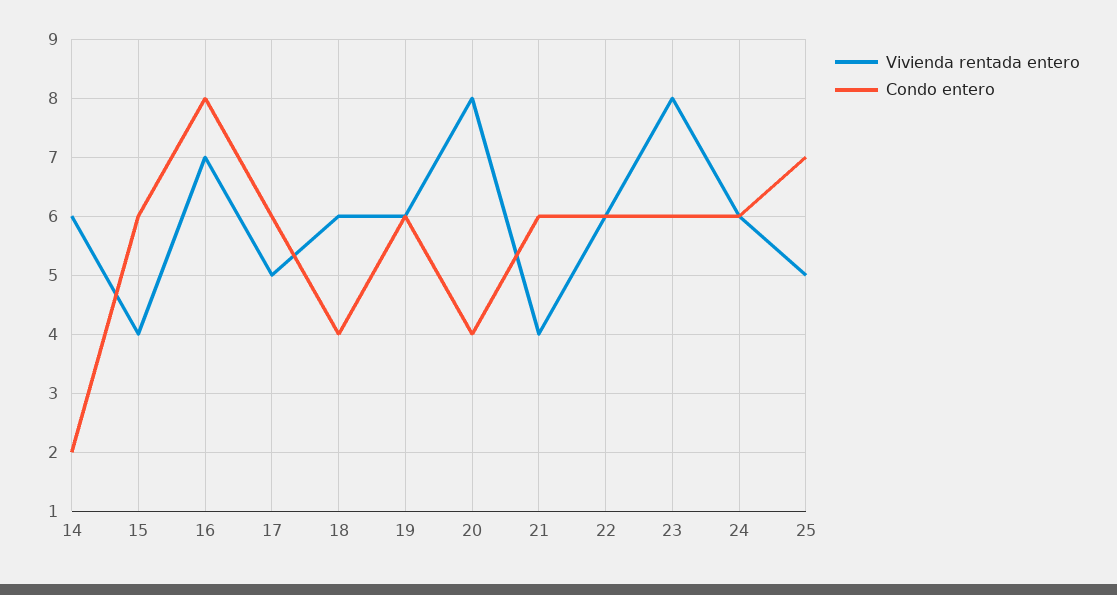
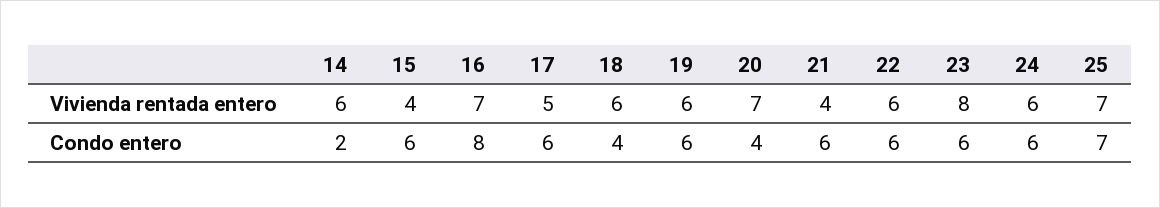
  {
    "Vivienda rentada entero": {
      "14": 6,
      "15": 4,
      "16": 7,
      "17": 5,
      "18": 6,
      "19": 6,
-     "20": 8,
+     "20": 7,
      "21": 4,
      "22": 6,
      "23": 8,
      "24": 6,
-     "25": 5
+     "25": 7
    },
    "Condo entero": {
      "14": 2,
      "15": 6,
      "16": 8,
      "17": 6,
      "18": 4,
      "19": 6,
      "20": 4,
      "21": 6,
      "22": 6,
      "23": 6,
      "24": 6,
      "25": 7
    }
  }

